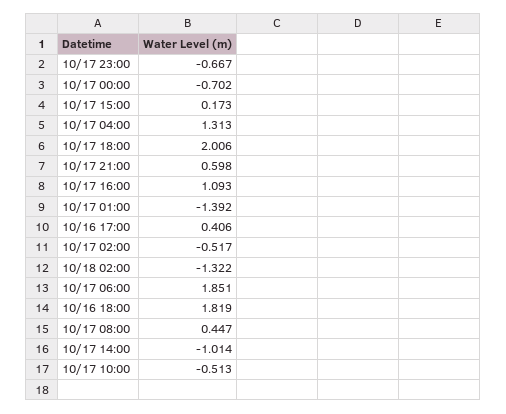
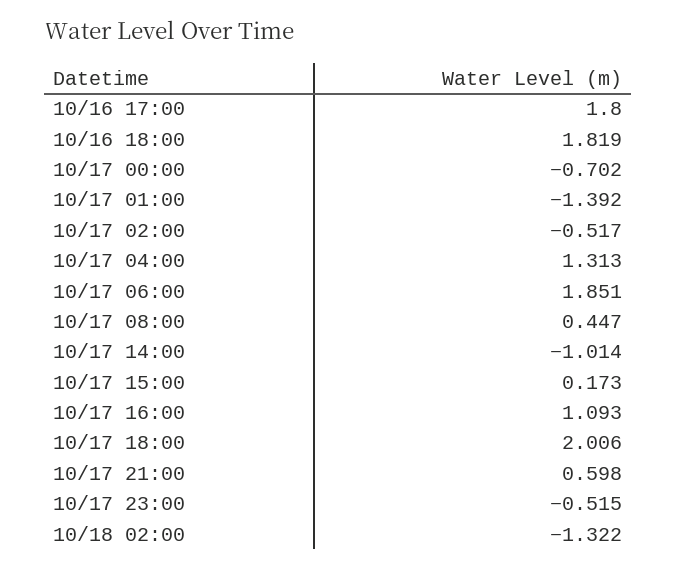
  {
-   "10/17 23:00": -0.667,
+   "10/17 23:00": -0.515,
    "10/17 00:00": -0.702,
    "10/17 15:00": 0.173,
    "10/17 04:00": 1.313,
    "10/17 18:00": 2.006,
    "10/17 21:00": 0.598,
    "10/17 16:00": 1.093,
    "10/17 01:00": -1.392,
-   "10/16 17:00": 0.406,
+   "10/16 17:00": 1.8,
    "10/17 02:00": -0.517,
    "10/18 02:00": -1.322,
    "10/17 06:00": 1.851,
    "10/16 18:00": 1.819,
    "10/17 08:00": 0.447,
-   "10/17 14:00": -1.014,
+   "10/17 14:00": -1.014
-   "10/17 10:00": -0.513
  }

